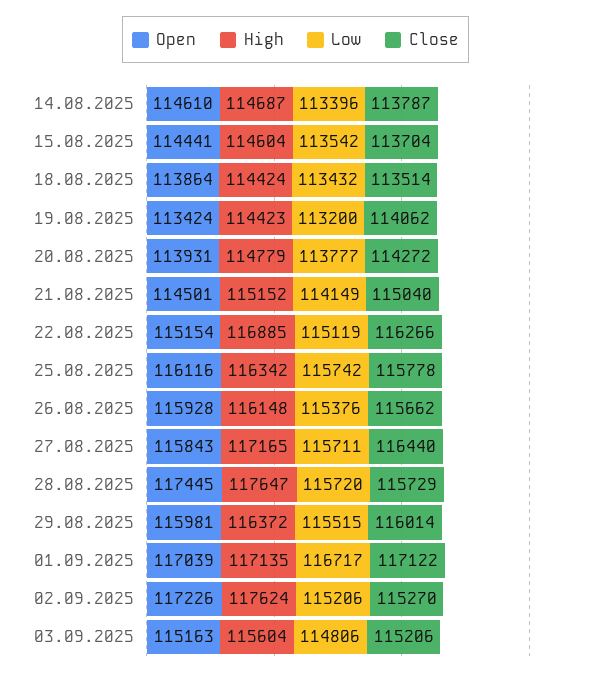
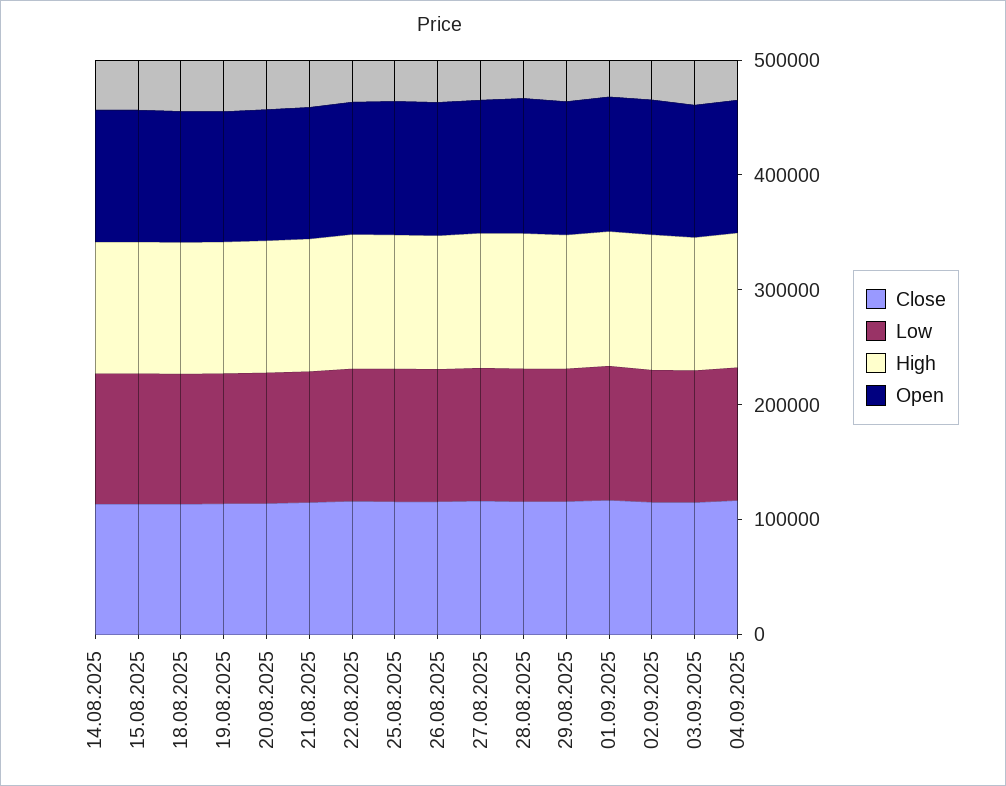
  {
    "Open": {
      "14.08.2025": 114610,
      "15.08.2025": 114441,
      "18.08.2025": 113864,
      "19.08.2025": 113424,
      "20.08.2025": 113931,
      "21.08.2025": 114501,
      "22.08.2025": 115154,
      "25.08.2025": 116116,
      "26.08.2025": 115928,
      "27.08.2025": 115843,
      "28.08.2025": 117445,
      "29.08.2025": 115981,
      "01.09.2025": 117039,
      "02.09.2025": 117226,
-     "03.09.2025": 115163
+     "03.09.2025": 115163,
+     "04.09.2025": 120000
    },
    "High": {
      "14.08.2025": 114687,
      "15.08.2025": 114604,
      "18.08.2025": 114424,
      "19.08.2025": 114423,
      "20.08.2025": 114779,
      "21.08.2025": 115152,
      "22.08.2025": 116885,
      "25.08.2025": 116342,
      "26.08.2025": 116148,
      "27.08.2025": 117165,
      "28.08.2025": 117647,
      "29.08.2025": 116372,
      "01.09.2025": 117135,
      "02.09.2025": 117624,
-     "03.09.2025": 115604
+     "03.09.2025": 115604,
+     "04.09.2025": 120000
    },
    "Low": {
      "14.08.2025": 113396,
      "15.08.2025": 113542,
      "18.08.2025": 113432,
      "19.08.2025": 113200,
      "20.08.2025": 113777,
      "21.08.2025": 114149,
      "22.08.2025": 115119,
      "25.08.2025": 115742,
      "26.08.2025": 115376,
      "27.08.2025": 115711,
      "28.08.2025": 115720,
      "29.08.2025": 115515,
      "01.09.2025": 116717,
      "02.09.2025": 115206,
-     "03.09.2025": 114806
+     "03.09.2025": 114806,
+     "04.09.2025": 120000
    },
    "Close": {
      "14.08.2025": 113787,
      "15.08.2025": 113704,
      "18.08.2025": 113514,
      "19.08.2025": 114062,
      "20.08.2025": 114272,
      "21.08.2025": 115040,
      "22.08.2025": 116266,
      "25.08.2025": 115778,
      "26.08.2025": 115662,
      "27.08.2025": 116440,
      "28.08.2025": 115729,
      "29.08.2025": 116014,
      "01.09.2025": 117122,
      "02.09.2025": 115270,
-     "03.09.2025": 115206
+     "03.09.2025": 115206,
+     "04.09.2025": 120000
    }
  }

